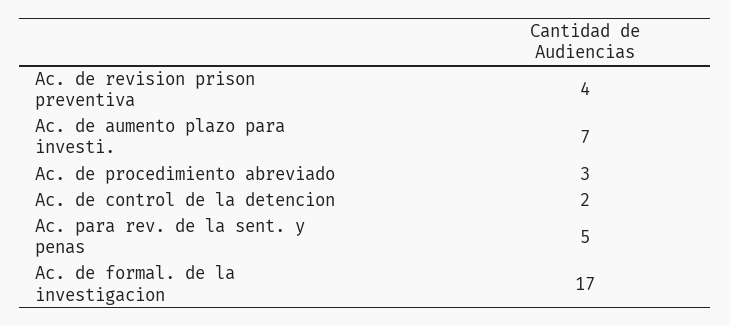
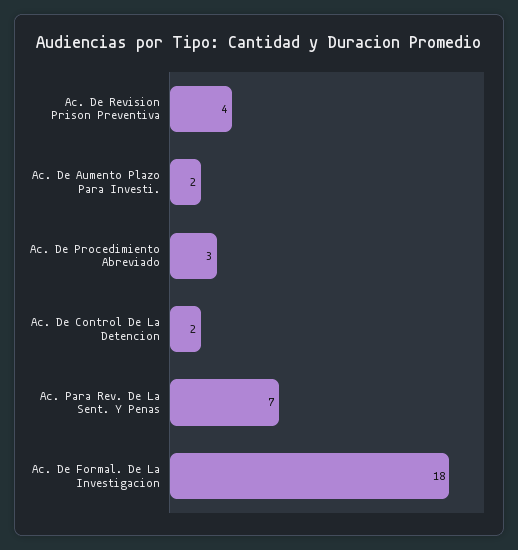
  {
    "Ac. de revision prison preventiva": 4,
-   "Ac. de aumento plazo para investi.": 7,
+   "Ac. de aumento plazo para investi.": 2,
    "Ac. de procedimiento abreviado": 3,
    "Ac. de control de la detencion": 2,
-   "Ac. para rev. de la sent. y penas": 5,
+   "Ac. para rev. de la sent. y penas": 7,
-   "Ac. de formal. de la investigacion": 17
+   "Ac. de formal. de la investigacion": 18
  }

